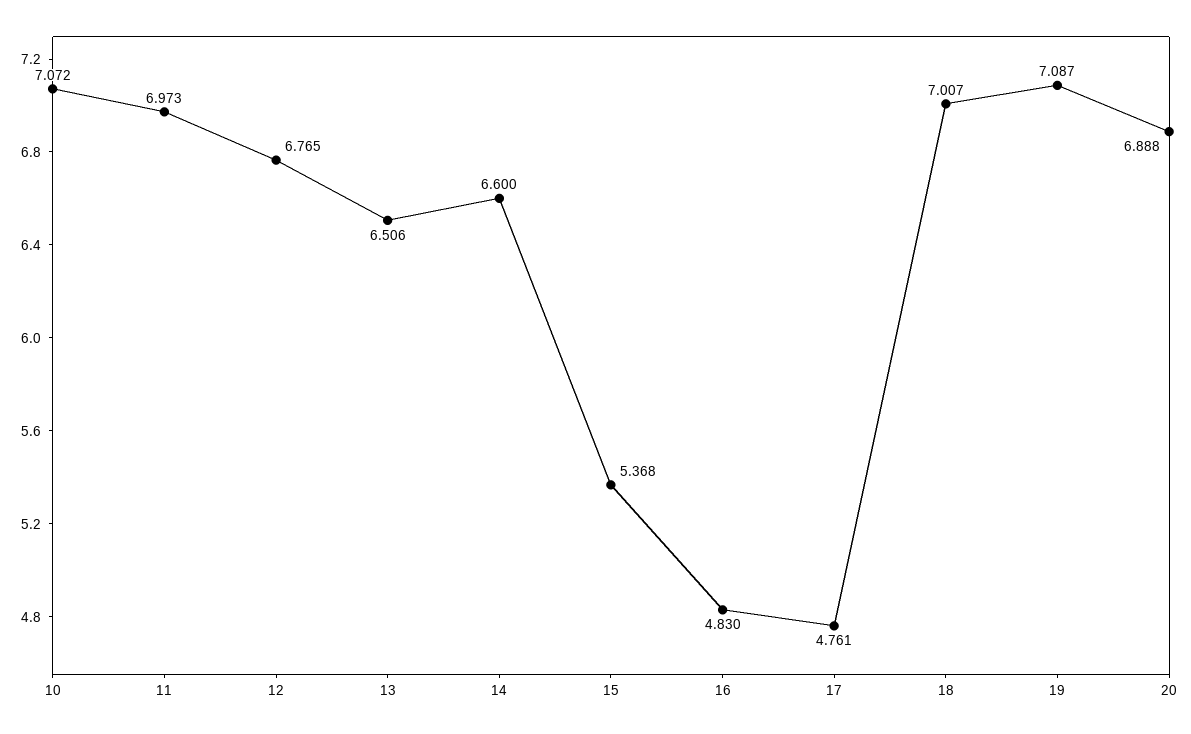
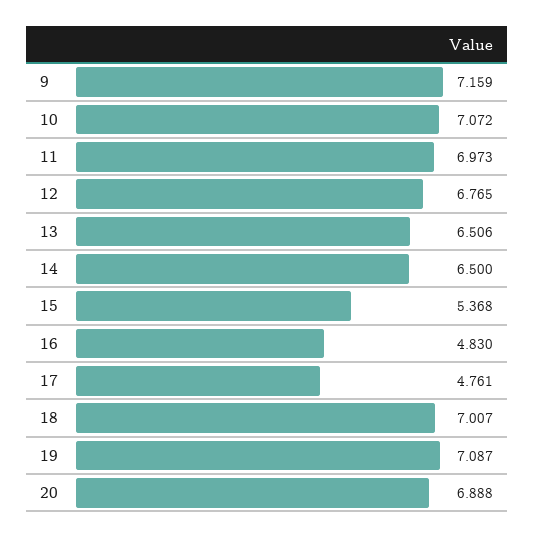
  {
    "10": 7.072,
    "11": 6.973,
    "12": 6.765,
    "13": 6.506,
-   "14": 6.6,
+   "14": 6.5,
    "15": 5.368,
    "16": 4.83,
    "17": 4.761,
    "18": 7.007,
    "19": 7.087,
-   "20": 6.888
+   "20": 6.888,
+   "9": 7.159
  }

